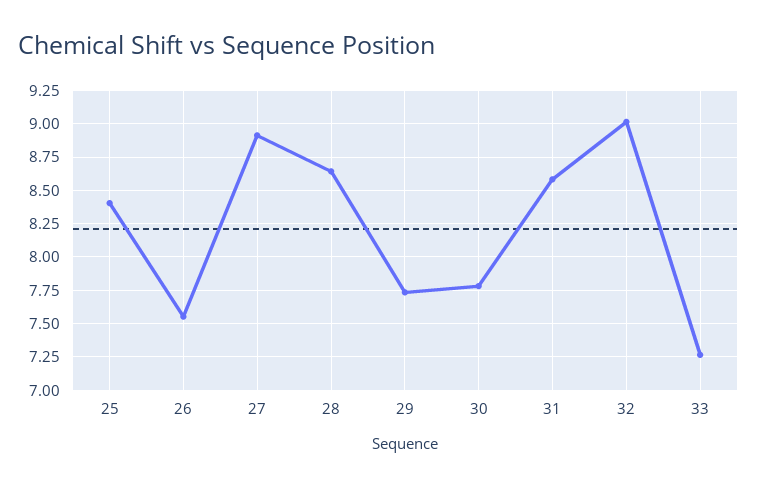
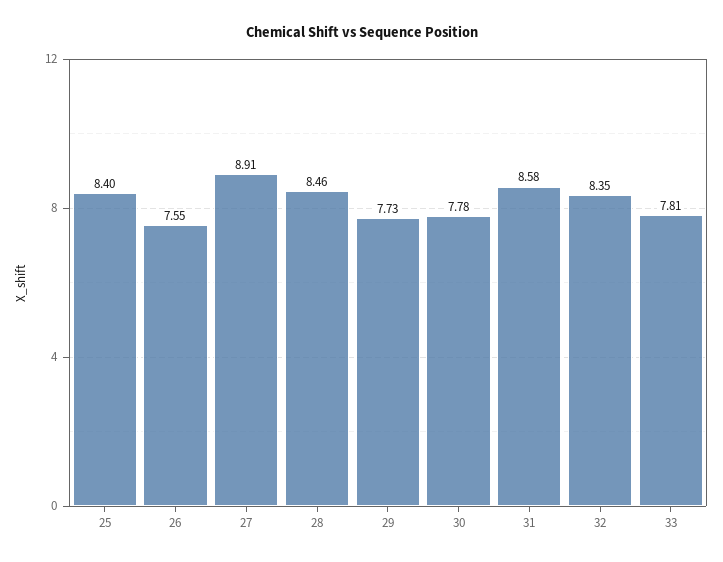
  {
    "25": 8.4,
    "26": 7.55,
    "27": 8.91,
-   "28": 8.65,
+   "28": 8.46,
    "29": 7.73,
    "30": 7.78,
    "31": 8.58,
-   "32": 9,
+   "32": 8.35,
-   "33": 7.25
+   "33": 7.81
  }

